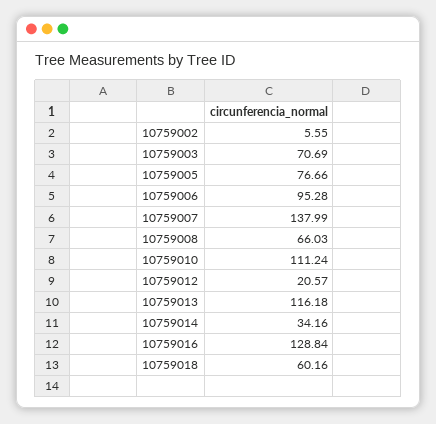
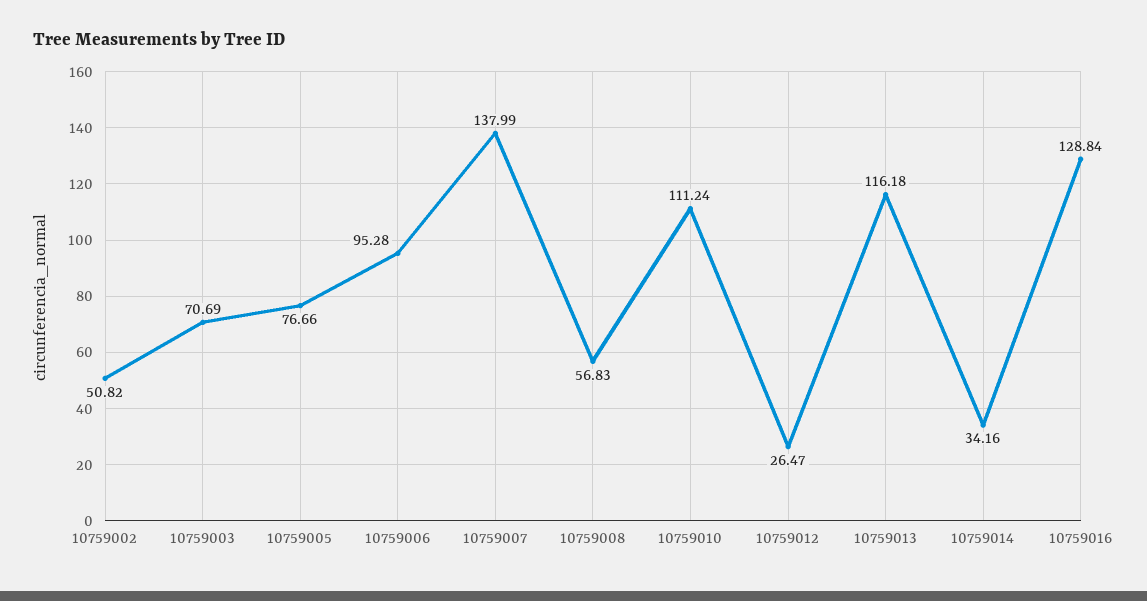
  {
-   "10759002": 5.55,
+   "10759002": 50.82,
    "10759003": 70.69,
    "10759005": 76.66,
    "10759006": 95.28,
    "10759007": 137.99,
-   "10759008": 66.03,
+   "10759008": 56.83,
    "10759010": 111.24,
-   "10759012": 20.57,
+   "10759012": 26.47,
    "10759013": 116.18,
    "10759014": 34.16,
-   "10759016": 128.84,
+   "10759016": 128.84
-   "10759018": 60.16
  }

